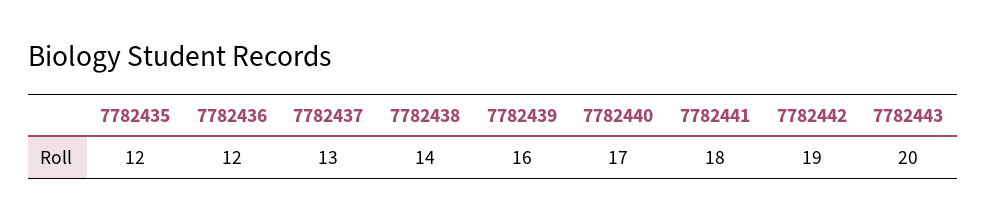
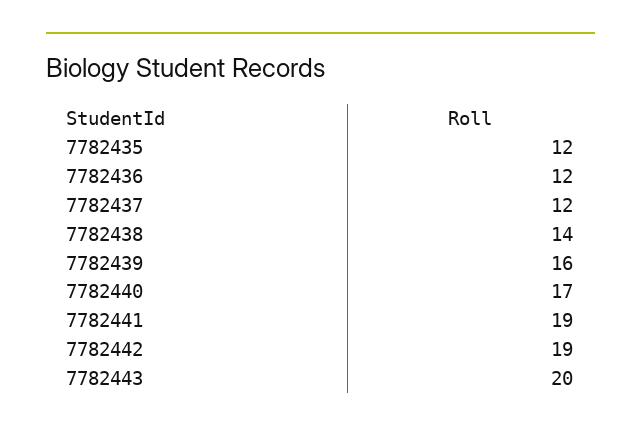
  {
    "7782435": 12,
    "7782436": 12,
-   "7782437": 13,
+   "7782437": 12,
    "7782438": 14,
    "7782439": 16,
    "7782440": 17,
-   "7782441": 18,
+   "7782441": 19,
    "7782442": 19,
    "7782443": 20
  }

